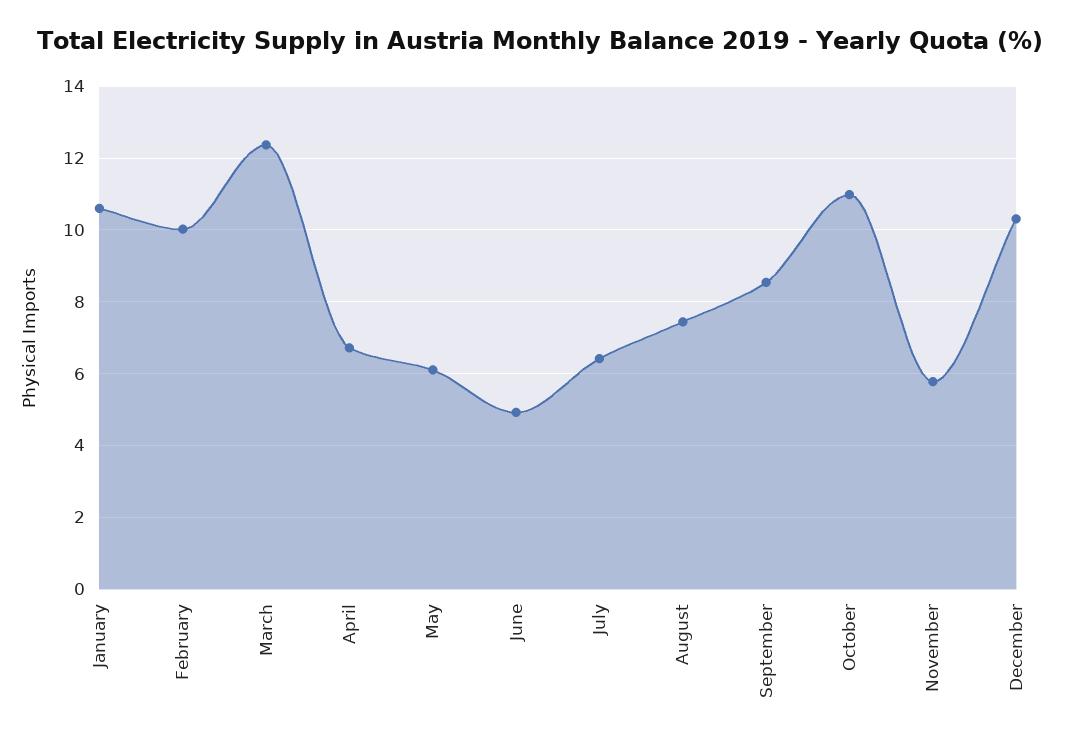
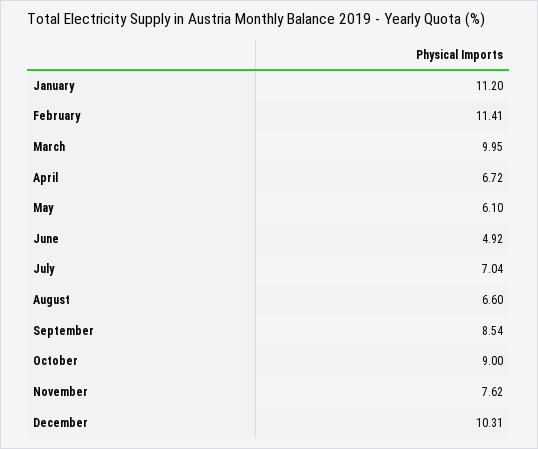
  {
-   "January": 10.6,
+   "January": 11.2,
-   "February": 10,
+   "February": 11.41,
-   "March": 12.4,
+   "March": 9.95,
    "April": 6.72,
    "May": 6.1,
    "June": 4.92,
-   "July": 6.4,
+   "July": 7.04,
-   "August": 7.4,
+   "August": 6.6,
    "September": 8.54,
-   "October": 11,
+   "October": 9,
-   "November": 5.8,
+   "November": 7.62,
    "December": 10.31
  }

